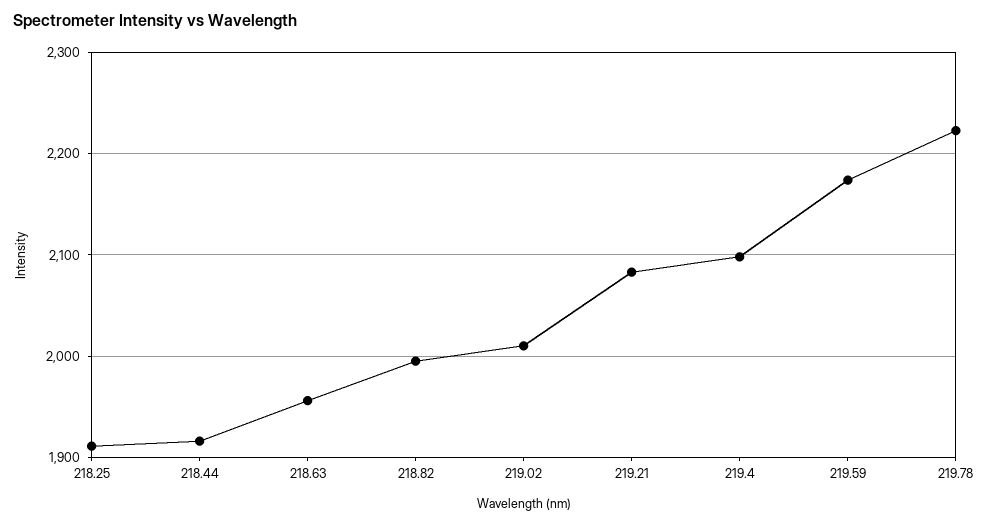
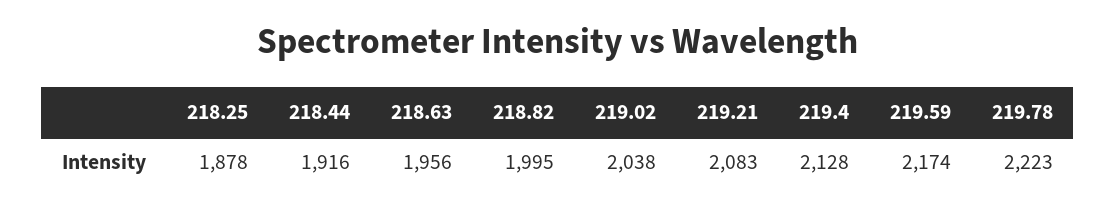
  {
-   "218.25": 1910,
+   "218.25": 1878,
    "218.44": 1916,
    "218.63": 1956,
    "218.82": 1995,
-   "219.02": 2010,
+   "219.02": 2038,
    "219.21": 2083,
-   "219.4": 2100,
+   "219.4": 2128,
    "219.59": 2174,
    "219.78": 2223
  }

